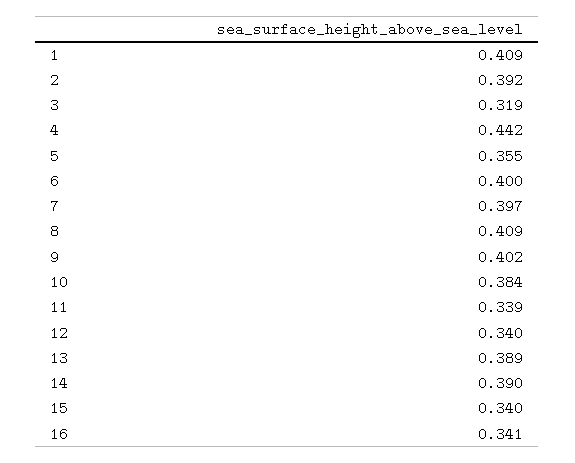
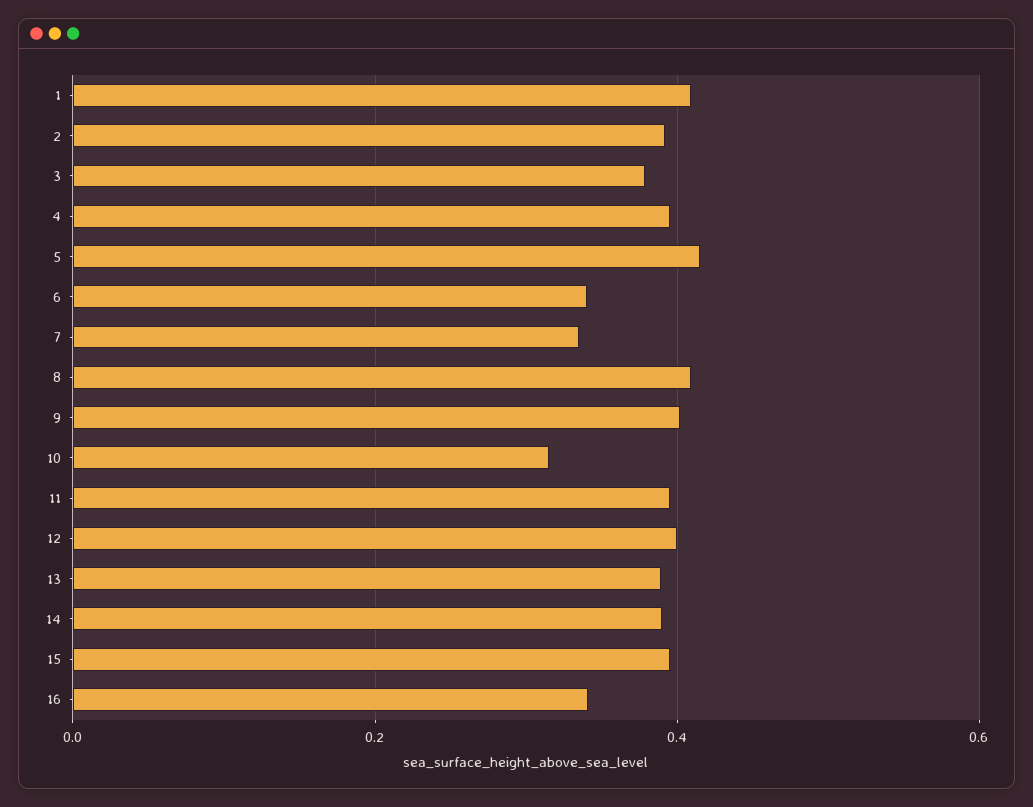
  {
    "1": 0.409,
    "2": 0.392,
-   "3": 0.319,
+   "3": 0.38,
-   "4": 0.442,
+   "4": 0.4,
-   "5": 0.355,
+   "5": 0.42,
-   "6": 0.4,
+   "6": 0.34,
-   "7": 0.397,
+   "7": 0.34,
    "8": 0.409,
    "9": 0.402,
-   "10": 0.384,
+   "10": 0.32,
-   "11": 0.339,
+   "11": 0.4,
-   "12": 0.34,
+   "12": 0.4,
    "13": 0.389,
    "14": 0.39,
-   "15": 0.34,
+   "15": 0.4,
    "16": 0.341
  }

